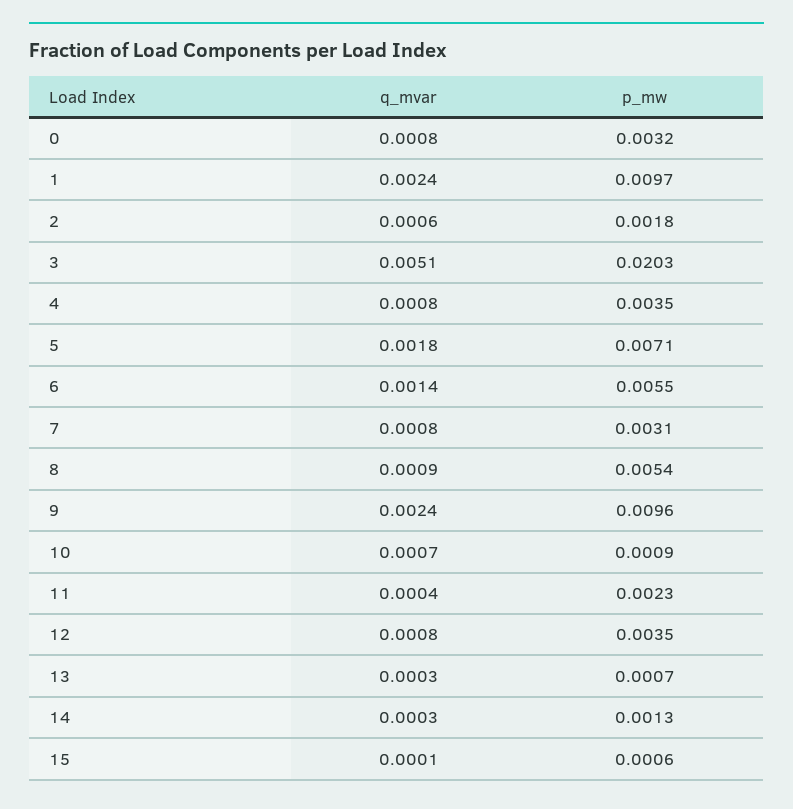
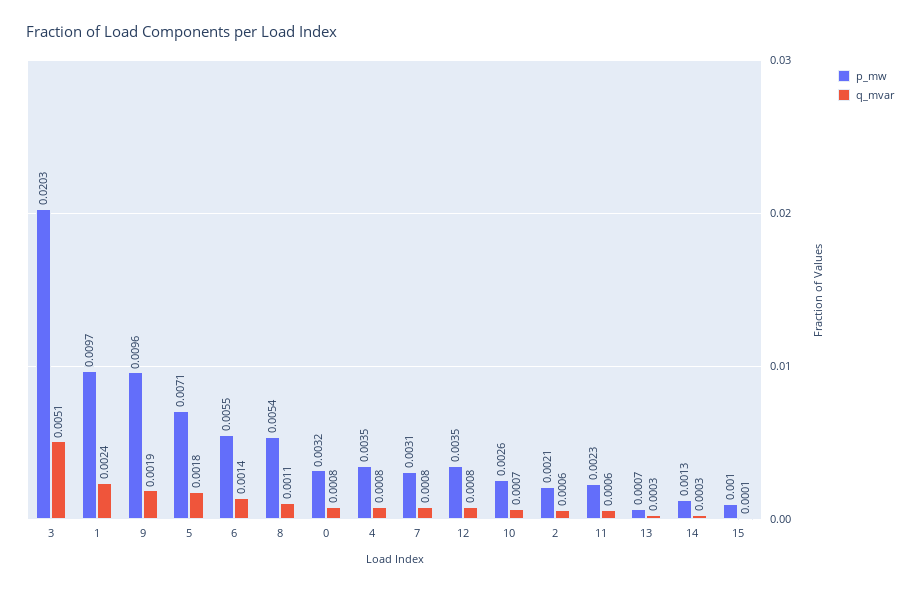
  {
    "q_mvar": {
      "0": 0.0008,
      "1": 0.0024,
      "2": 0.0006,
      "3": 0.0051,
      "4": 0.0008,
      "5": 0.0018,
      "6": 0.0014,
      "7": 0.0008,
-     "8": 0.0009,
+     "8": 0.0011,
-     "9": 0.0024,
+     "9": 0.0019,
      "10": 0.0007,
-     "11": 0.0004,
+     "11": 0.0006,
      "12": 0.0008,
      "13": 0.0003,
      "14": 0.0003,
      "15": 0.0001
    },
    "p_mw": {
      "0": 0.0032,
      "1": 0.0097,
-     "2": 0.0018,
+     "2": 0.0021,
      "3": 0.0203,
      "4": 0.0035,
      "5": 0.0071,
      "6": 0.0055,
      "7": 0.0031,
      "8": 0.0054,
      "9": 0.0096,
-     "10": 0.0009,
+     "10": 0.0026,
      "11": 0.0023,
      "12": 0.0035,
      "13": 0.0007,
      "14": 0.0013,
-     "15": 0.0006
+     "15": 0.001
    }
  }

